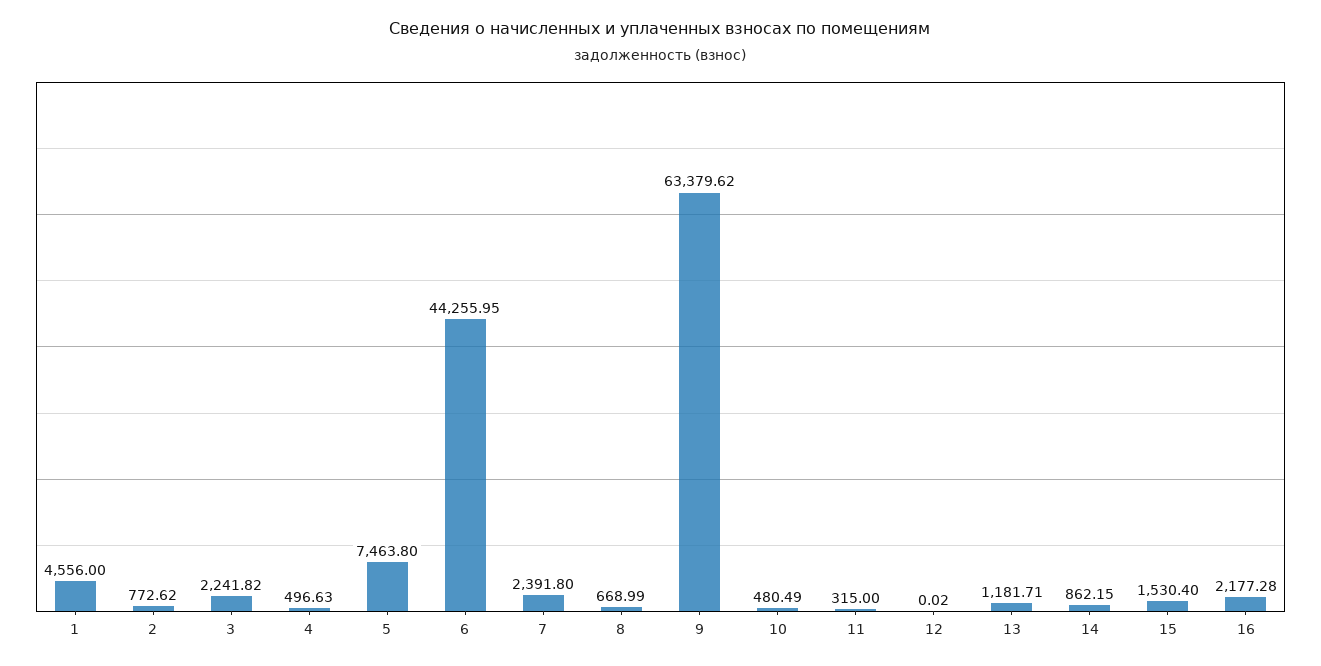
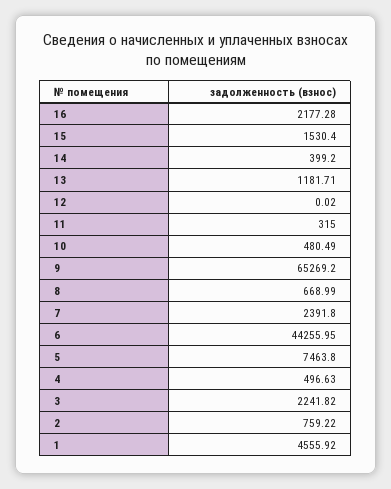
  {
-   "1": 4556,
+   "1": 4555.92,
-   "2": 772.62,
+   "2": 759.22,
    "3": 2241.82,
    "4": 496.63,
    "5": 7463.8,
    "6": 44255.95,
    "7": 2391.8,
    "8": 668.99,
-   "9": 63379.62,
+   "9": 65269.2,
    "10": 480.49,
    "11": 315,
    "12": 0.02,
    "13": 1181.71,
-   "14": 862.15,
+   "14": 399.2,
    "15": 1530.4,
    "16": 2177.28
  }

